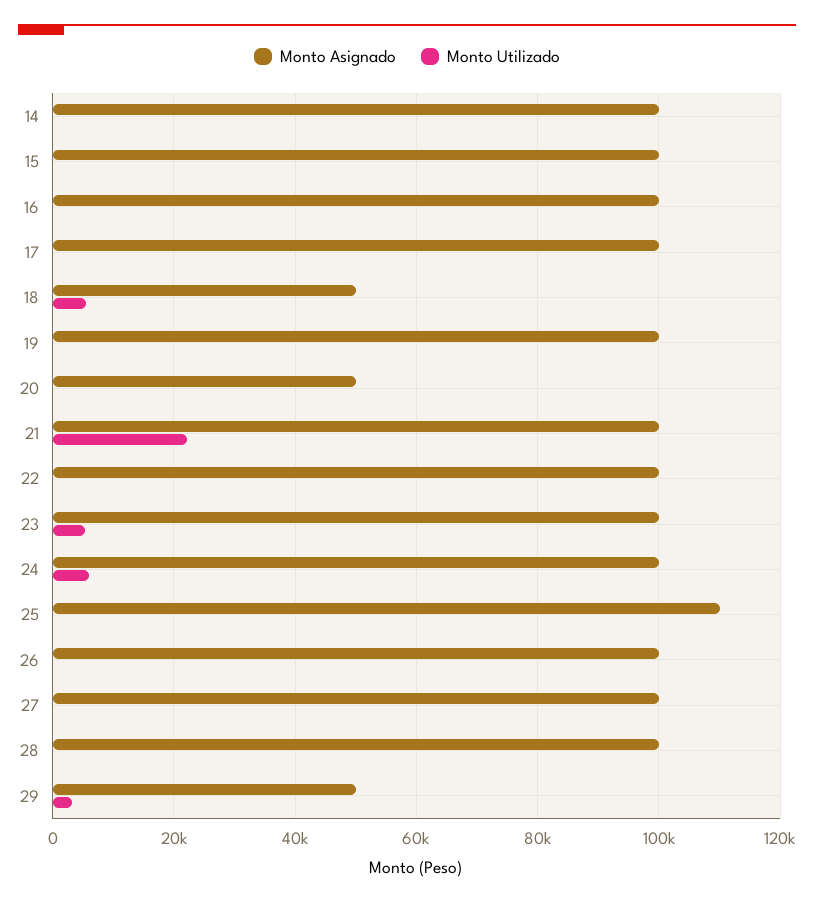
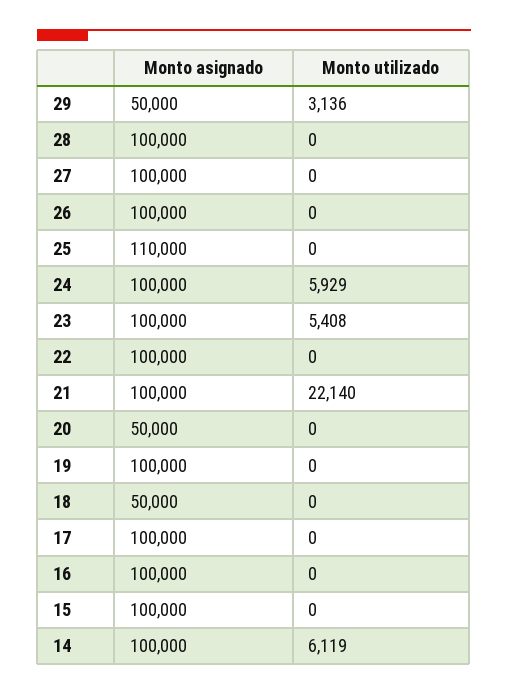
  {
    "Monto Asignado": {
      "14": 100000,
      "15": 100000,
      "16": 100000,
      "17": 100000,
      "18": 50000,
      "19": 100000,
      "20": 50000,
      "21": 100000,
      "22": 100000,
      "23": 100000,
      "24": 100000,
      "25": 110000,
      "26": 100000,
      "27": 100000,
      "28": 100000,
      "29": 50000
    },
    "Monto Utilizado": {
-     "14": 0,
+     "14": 6119,
      "15": 0,
      "16": 0,
      "17": 0,
-     "18": 6000,
+     "18": 0,
      "19": 0,
      "20": 0,
      "21": 22140,
      "22": 0,
      "23": 5408,
      "24": 5929,
      "25": 0,
      "26": 0,
      "27": 0,
      "28": 0,
      "29": 3136
    }
  }

